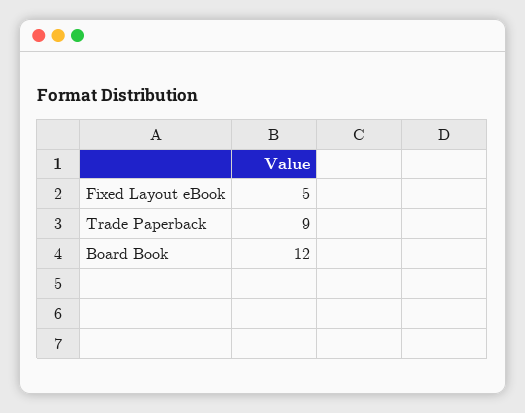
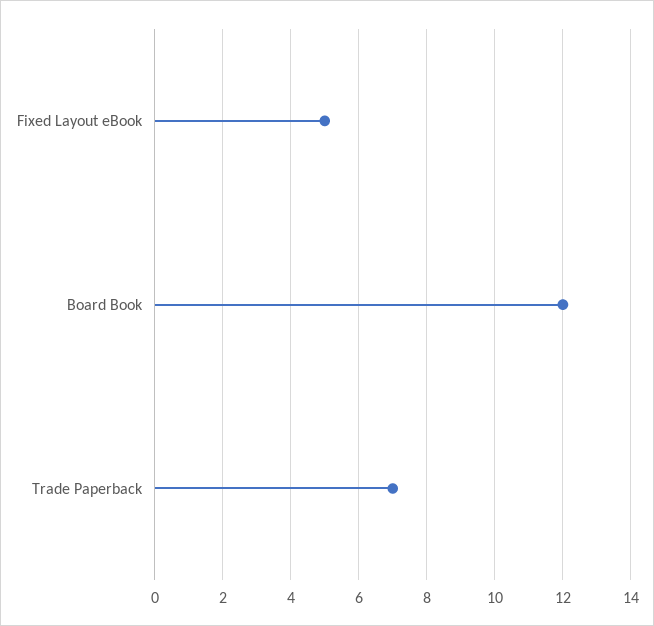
  {
    "Fixed Layout eBook": 5,
-   "Trade Paperback": 9,
+   "Trade Paperback": 7,
    "Board Book": 12
  }

